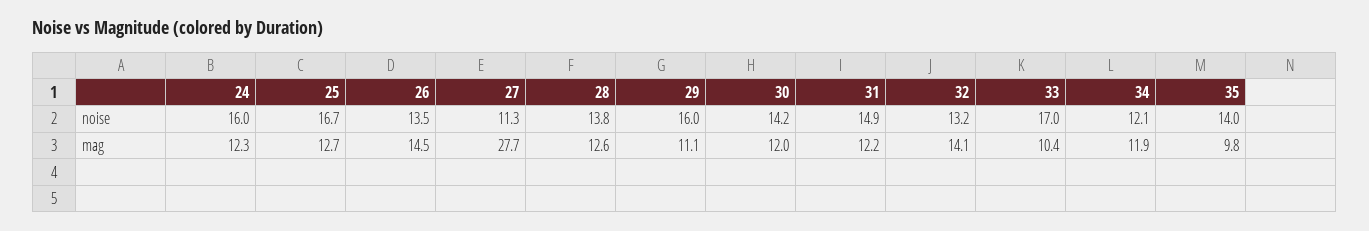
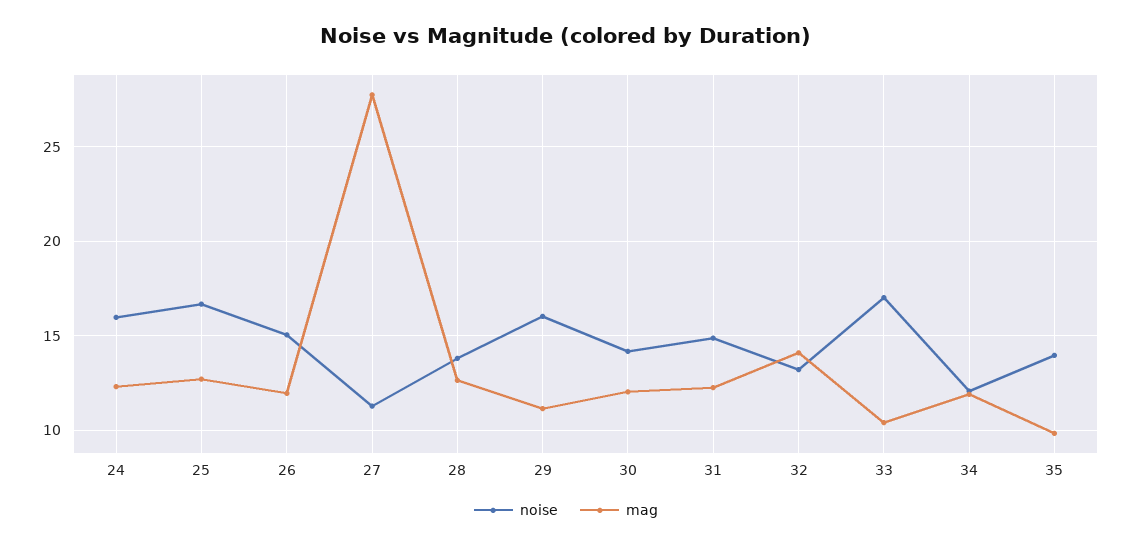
  {
    "noise": {
      "24": 16,
      "25": 16.7,
-     "26": 13.5,
+     "26": 15,
      "27": 11.3,
      "28": 13.8,
      "29": 16,
      "30": 14.2,
      "31": 14.9,
      "32": 13.2,
      "33": 17,
      "34": 12.1,
      "35": 14
    },
    "mag": {
      "24": 12.3,
      "25": 12.7,
-     "26": 14.5,
+     "26": 12,
      "27": 27.7,
      "28": 12.6,
      "29": 11.1,
      "30": 12,
      "31": 12.2,
      "32": 14.1,
      "33": 10.4,
      "34": 11.9,
      "35": 9.8
    }
  }

